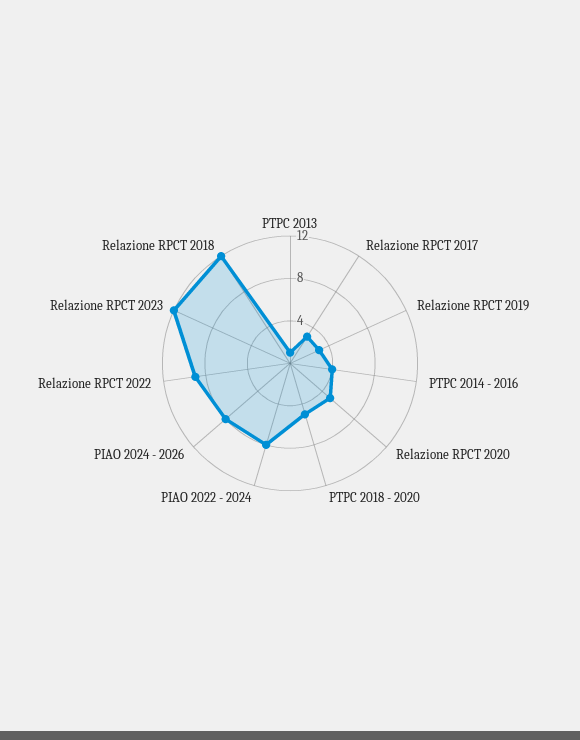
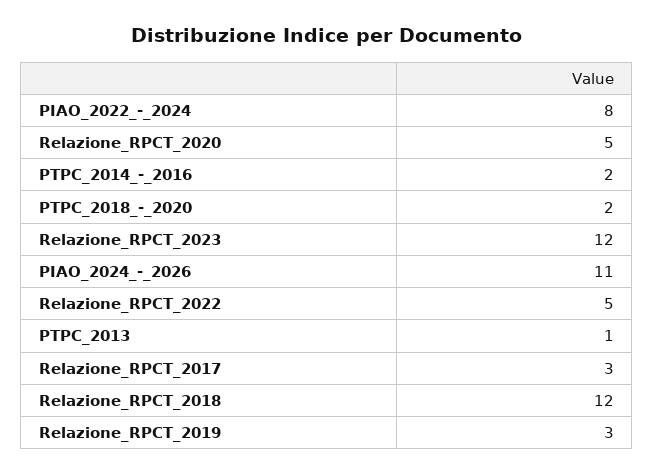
  {
    "PTPC 2013": 1,
    "Relazione RPCT 2017": 3,
    "Relazione RPCT 2019": 3,
-   "PTPC 2014 - 2016": 4,
+   "PTPC 2014 - 2016": 2,
    "Relazione RPCT 2020": 5,
-   "PTPC 2018 - 2020": 5,
+   "PTPC 2018 - 2020": 2,
    "PIAO 2022 - 2024": 8,
-   "PIAO 2024 - 2026": 8,
+   "PIAO 2024 - 2026": 11,
-   "Relazione RPCT 2022": 9,
+   "Relazione RPCT 2022": 5,
    "Relazione RPCT 2023": 12,
    "Relazione RPCT 2018": 12
  }

